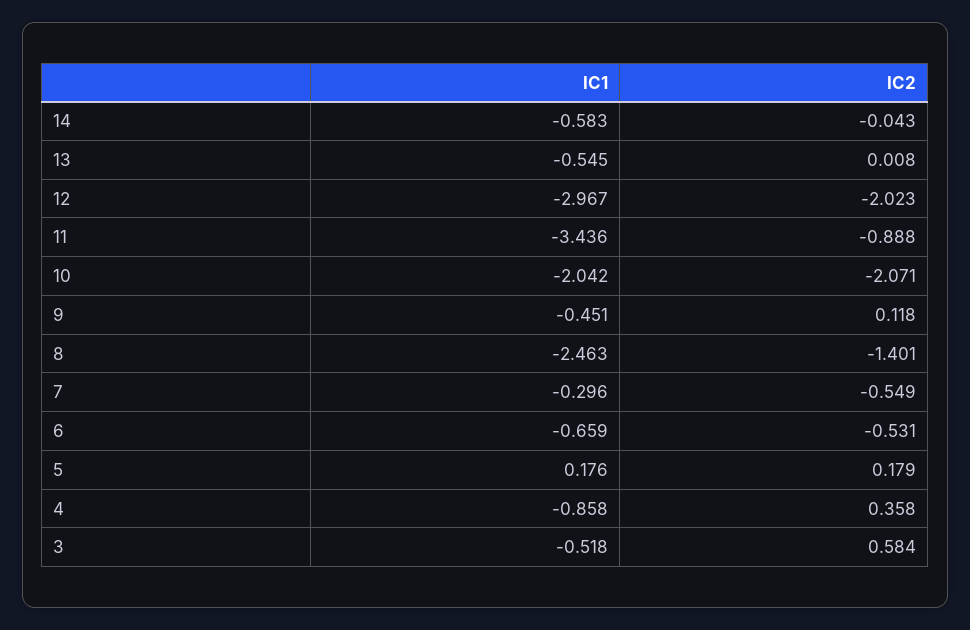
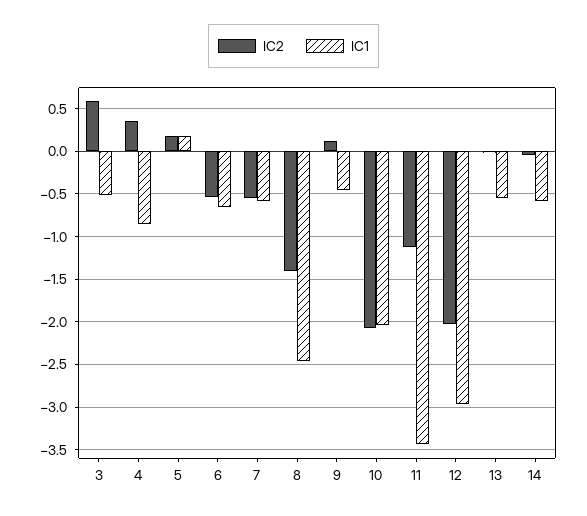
  {
    "IC1": {
      "14": -0.583,
      "13": -0.545,
      "12": -2.967,
      "11": -3.436,
      "10": -2.042,
      "9": -0.451,
      "8": -2.463,
-     "7": -0.296,
+     "7": -0.6,
      "6": -0.659,
      "5": 0.176,
      "4": -0.858,
      "3": -0.518
    },
    "IC2": {
      "14": -0.043,
      "13": 0.008,
      "12": -2.023,
-     "11": -0.888,
+     "11": -1.1,
      "10": -2.071,
      "9": 0.118,
      "8": -1.401,
      "7": -0.549,
      "6": -0.531,
      "5": 0.179,
      "4": 0.358,
      "3": 0.584
    }
  }

